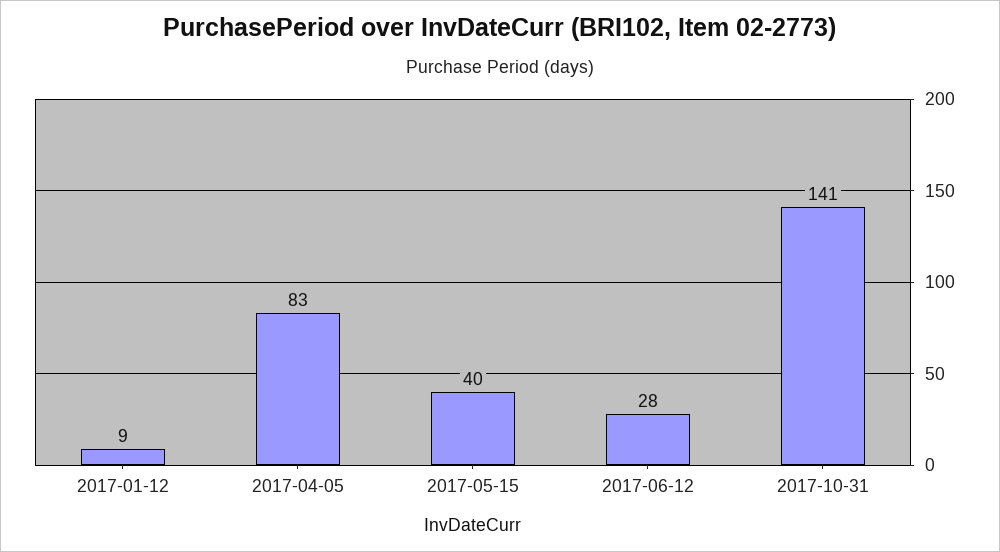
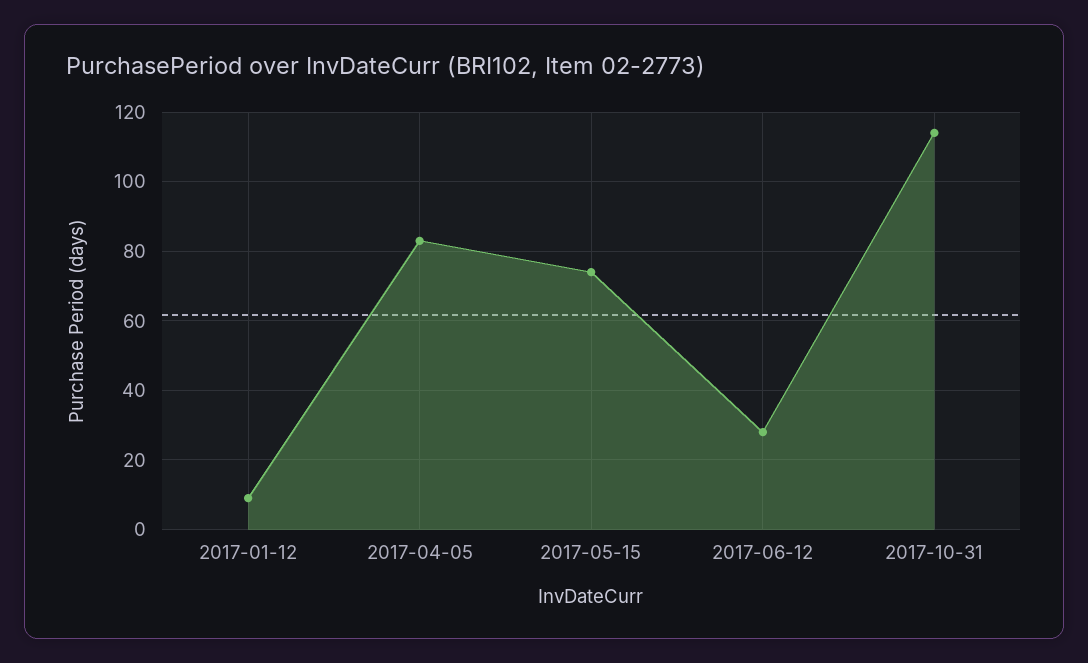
  {
    "2017-01-12": 9,
    "2017-04-05": 83,
-   "2017-05-15": 40,
+   "2017-05-15": 75,
    "2017-06-12": 28,
-   "2017-10-31": 141
+   "2017-10-31": 115
  }

